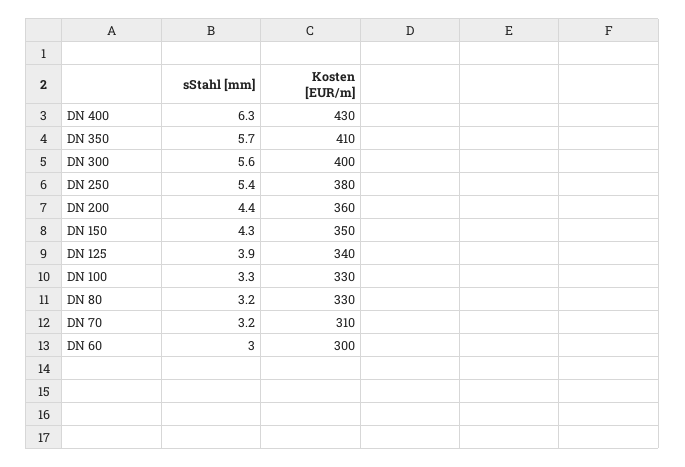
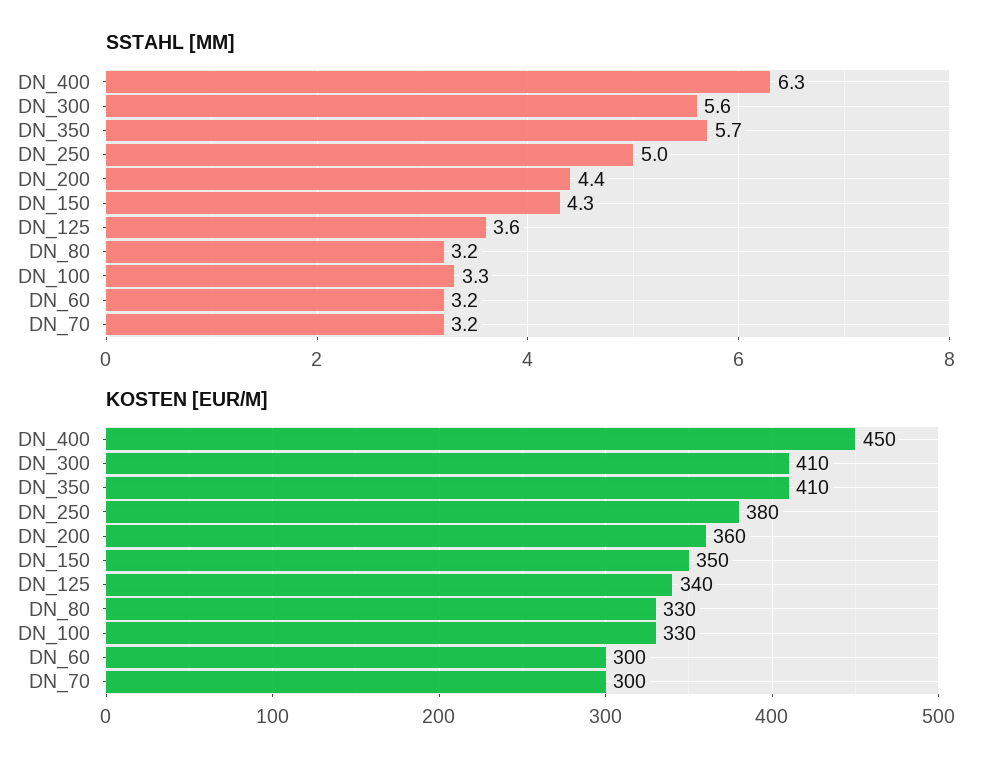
  {
    "sStahl [mm]": {
      "DN 400": 6.3,
      "DN 350": 5.7,
      "DN 300": 5.6,
-     "DN 250": 5.4,
+     "DN 250": 5,
      "DN 200": 4.4,
      "DN 150": 4.3,
-     "DN 125": 3.9,
+     "DN 125": 3.6,
      "DN 100": 3.3,
      "DN 80": 3.2,
      "DN 70": 3.2,
-     "DN 60": 3
+     "DN 60": 3.2
    },
    "Kosten [EUR/m]": {
-     "DN 400": 430,
+     "DN 400": 450,
      "DN 350": 410,
-     "DN 300": 400,
+     "DN 300": 410,
      "DN 250": 380,
      "DN 200": 360,
      "DN 150": 350,
      "DN 125": 340,
      "DN 100": 330,
      "DN 80": 330,
-     "DN 70": 310,
+     "DN 70": 300,
      "DN 60": 300
    }
  }

